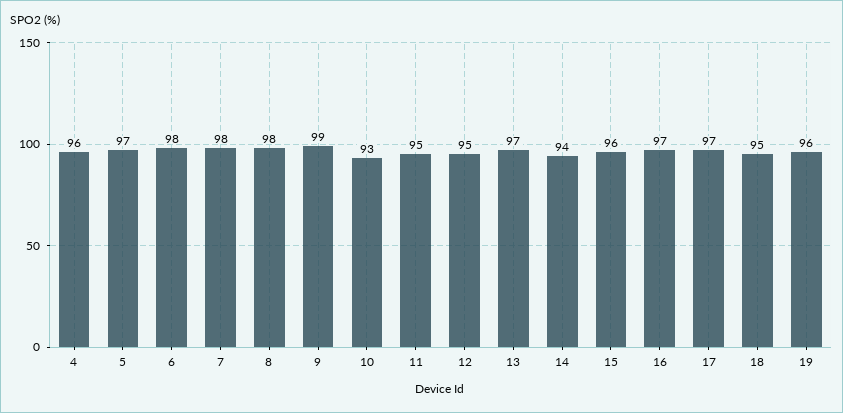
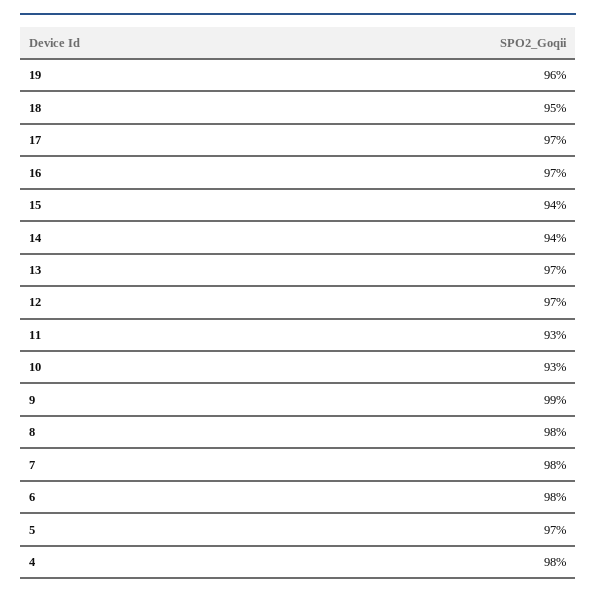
  {
-   "4": 96,
+   "4": 98,
    "5": 97,
    "6": 98,
    "7": 98,
    "8": 98,
    "9": 99,
    "10": 93,
-   "11": 95,
+   "11": 93,
-   "12": 95,
+   "12": 97,
    "13": 97,
    "14": 94,
-   "15": 96,
+   "15": 94,
    "16": 97,
    "17": 97,
    "18": 95,
    "19": 96
  }

